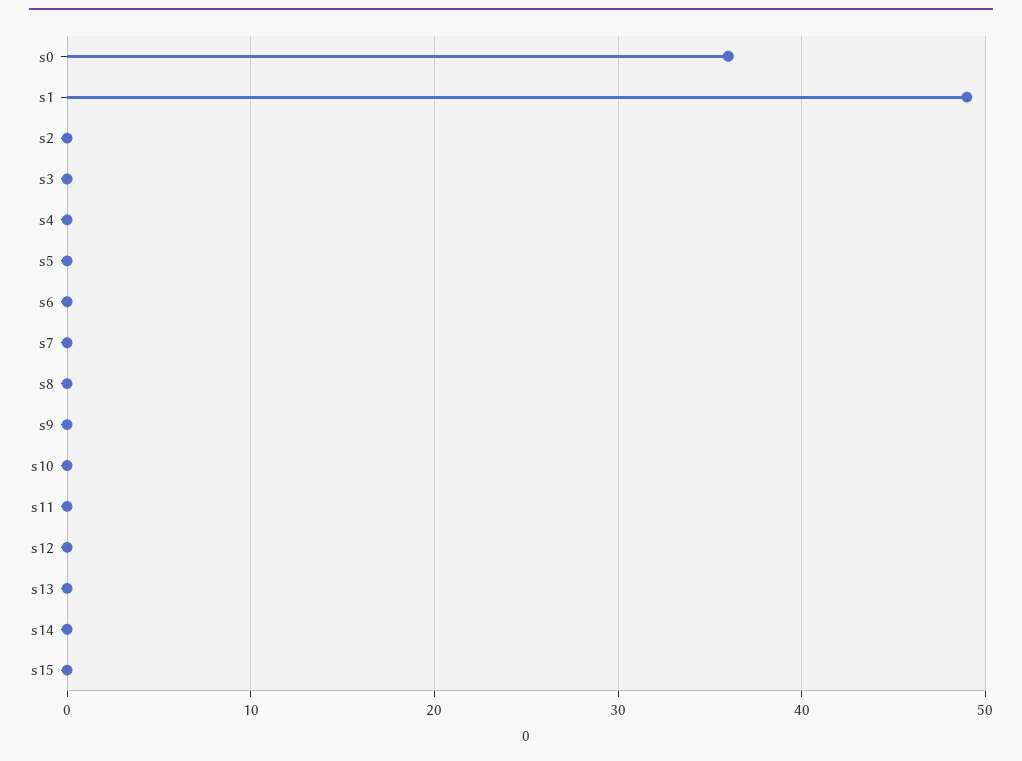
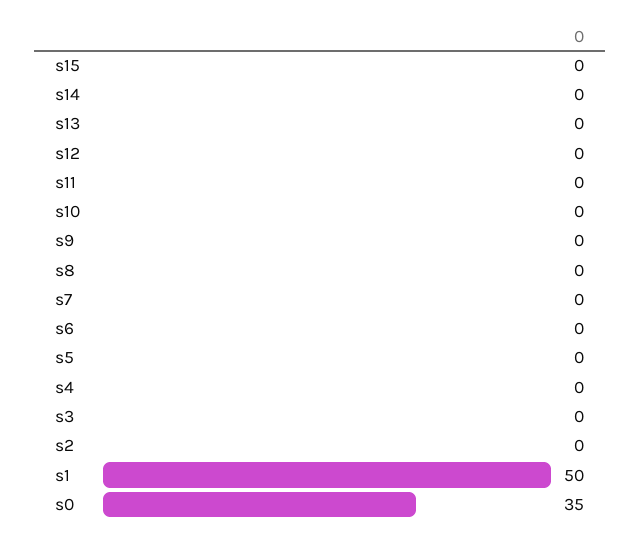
  {
-   "s0": 36,
+   "s0": 35,
-   "s1": 49,
+   "s1": 50,
    "s2": 0,
    "s3": 0,
    "s4": 0,
    "s5": 0,
    "s6": 0,
    "s7": 0,
    "s8": 0,
    "s9": 0,
    "s10": 0,
    "s11": 0,
    "s12": 0,
    "s13": 0,
    "s14": 0,
    "s15": 0
  }

